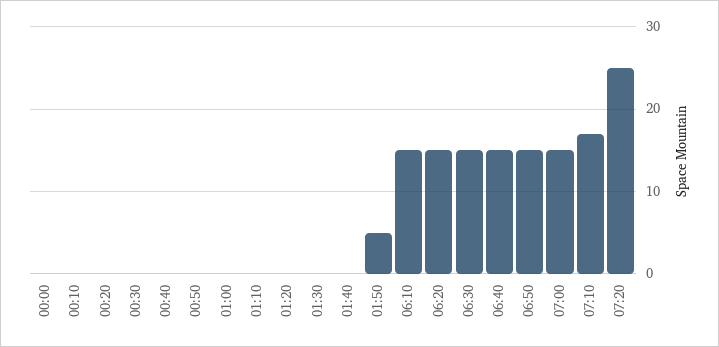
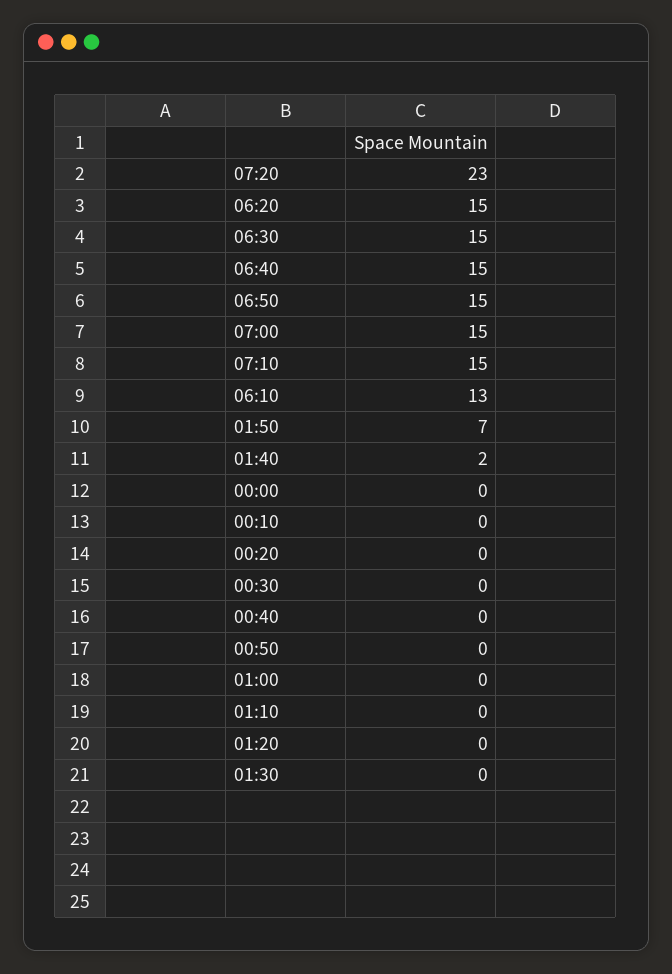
  {
    "00:00": 0,
    "00:10": 0,
    "00:20": 0,
    "00:30": 0,
    "00:40": 0,
    "00:50": 0,
    "01:00": 0,
    "01:10": 0,
    "01:20": 0,
    "01:30": 0,
-   "01:40": 0,
+   "01:40": 2,
-   "01:50": 5,
+   "01:50": 7,
-   "06:10": 15,
+   "06:10": 13,
    "06:20": 15,
    "06:30": 15,
    "06:40": 15,
    "06:50": 15,
    "07:00": 15,
-   "07:10": 17,
+   "07:10": 15,
-   "07:20": 25
+   "07:20": 23
  }

